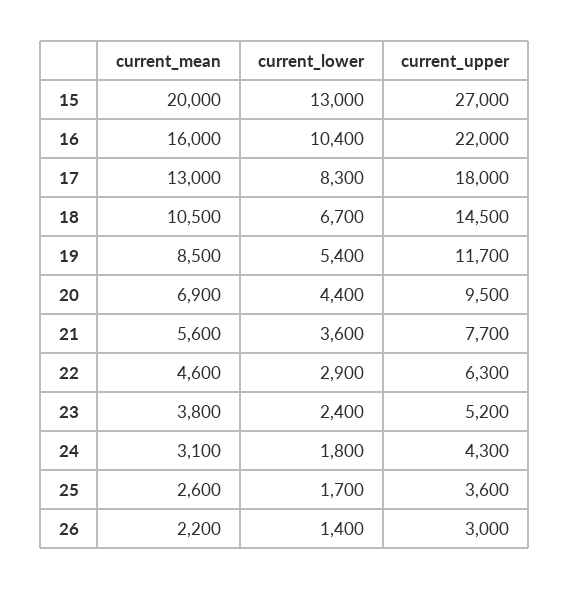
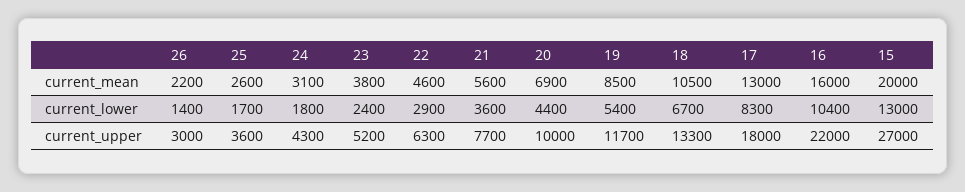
  {
    "current_mean": {
      "15": 20000,
      "16": 16000,
      "17": 13000,
      "18": 10500,
      "19": 8500,
      "20": 6900,
      "21": 5600,
      "22": 4600,
      "23": 3800,
      "24": 3100,
      "25": 2600,
      "26": 2200
    },
    "current_lower": {
      "15": 13000,
      "16": 10400,
      "17": 8300,
      "18": 6700,
      "19": 5400,
      "20": 4400,
      "21": 3600,
      "22": 2900,
      "23": 2400,
      "24": 1800,
      "25": 1700,
      "26": 1400
    },
    "current_upper": {
      "15": 27000,
      "16": 22000,
      "17": 18000,
-     "18": 14500,
+     "18": 13300,
      "19": 11700,
-     "20": 9500,
+     "20": 10000,
      "21": 7700,
      "22": 6300,
      "23": 5200,
      "24": 4300,
      "25": 3600,
      "26": 3000
    }
  }

